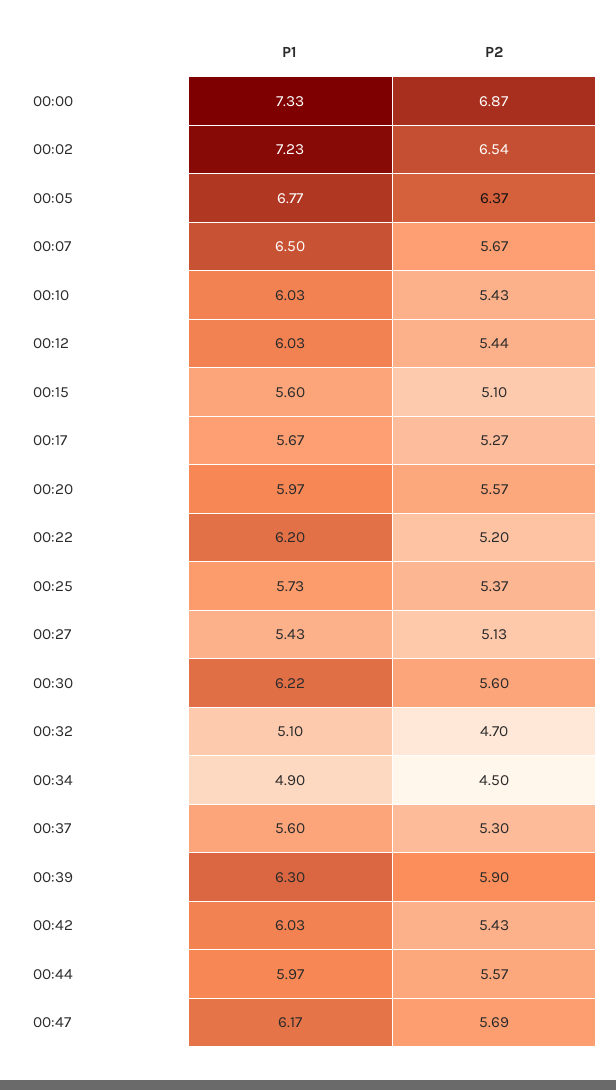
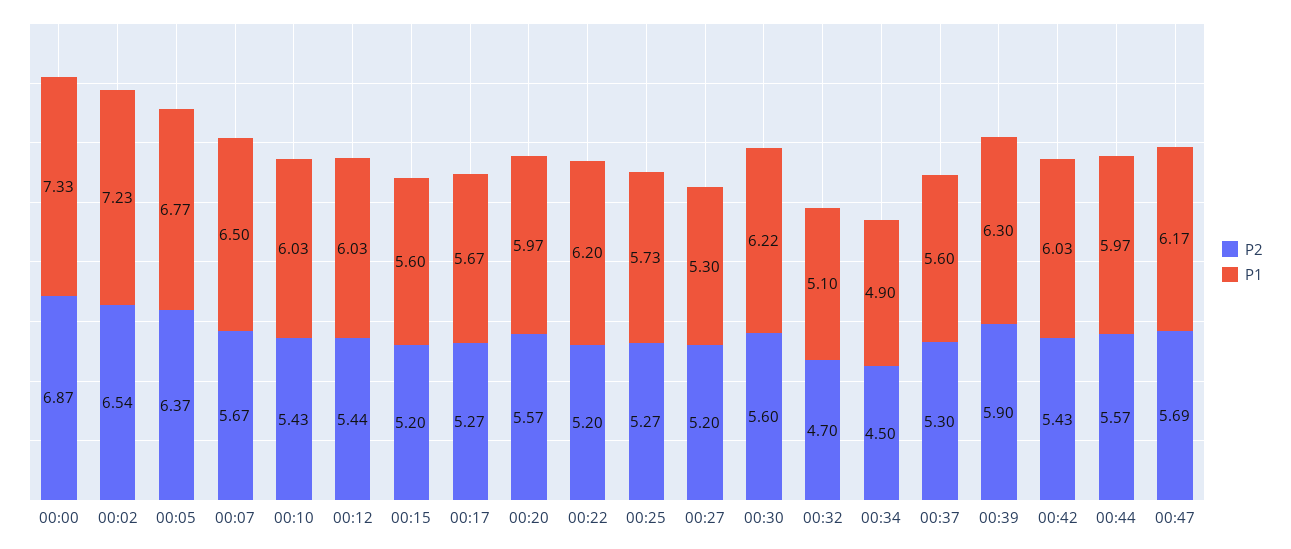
  {
    "P1": {
      "00:00": 7.33,
      "00:02": 7.23,
      "00:05": 6.77,
      "00:07": 6.5,
      "00:10": 6.03,
      "00:12": 6.03,
      "00:15": 5.6,
      "00:17": 5.67,
      "00:20": 5.97,
      "00:22": 6.2,
      "00:25": 5.73,
-     "00:27": 5.43,
+     "00:27": 5.3,
      "00:30": 6.22,
      "00:32": 5.1,
      "00:34": 4.9,
      "00:37": 5.6,
      "00:39": 6.3,
      "00:42": 6.03,
      "00:44": 5.97,
      "00:47": 6.17
    },
    "P2": {
      "00:00": 6.87,
      "00:02": 6.54,
      "00:05": 6.37,
      "00:07": 5.67,
      "00:10": 5.43,
      "00:12": 5.44,
-     "00:15": 5.1,
+     "00:15": 5.2,
      "00:17": 5.27,
      "00:20": 5.57,
      "00:22": 5.2,
-     "00:25": 5.37,
+     "00:25": 5.27,
-     "00:27": 5.13,
+     "00:27": 5.2,
      "00:30": 5.6,
      "00:32": 4.7,
      "00:34": 4.5,
      "00:37": 5.3,
      "00:39": 5.9,
      "00:42": 5.43,
      "00:44": 5.57,
      "00:47": 5.69
    }
  }

